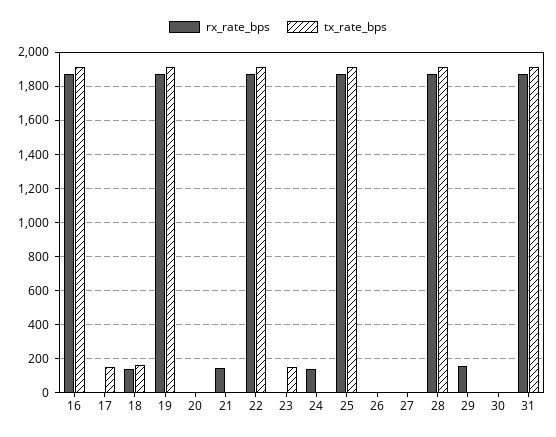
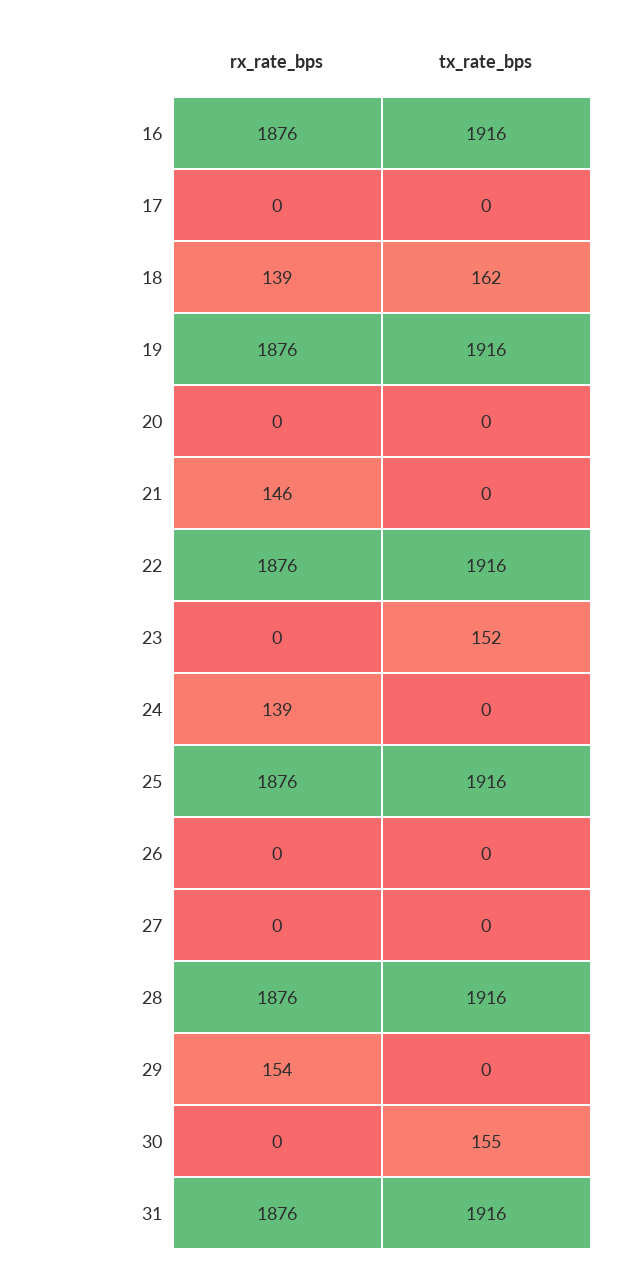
  {
    "rx_rate_bps": {
      "16": 1876,
      "17": 0,
      "18": 139,
      "19": 1876,
      "20": 0,
      "21": 146,
      "22": 1876,
      "23": 0,
      "24": 139,
      "25": 1876,
      "26": 0,
      "27": 0,
      "28": 1876,
      "29": 154,
      "30": 0,
      "31": 1876
    },
    "tx_rate_bps": {
      "16": 1916,
-     "17": 150,
+     "17": 0,
      "18": 162,
      "19": 1916,
      "20": 0,
      "21": 0,
      "22": 1916,
      "23": 152,
      "24": 0,
      "25": 1916,
      "26": 0,
      "27": 0,
      "28": 1916,
      "29": 0,
-     "30": 0,
+     "30": 155,
      "31": 1916
    }
  }

